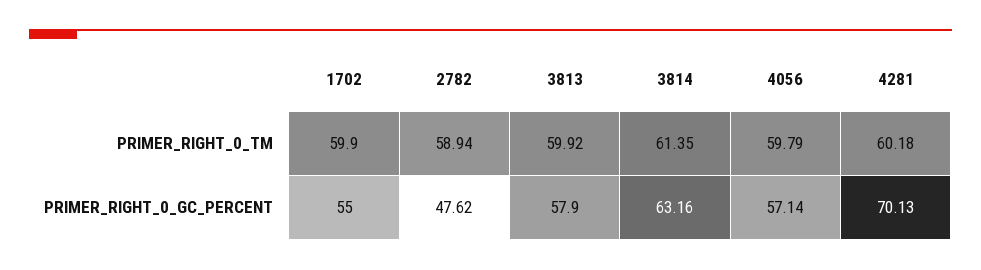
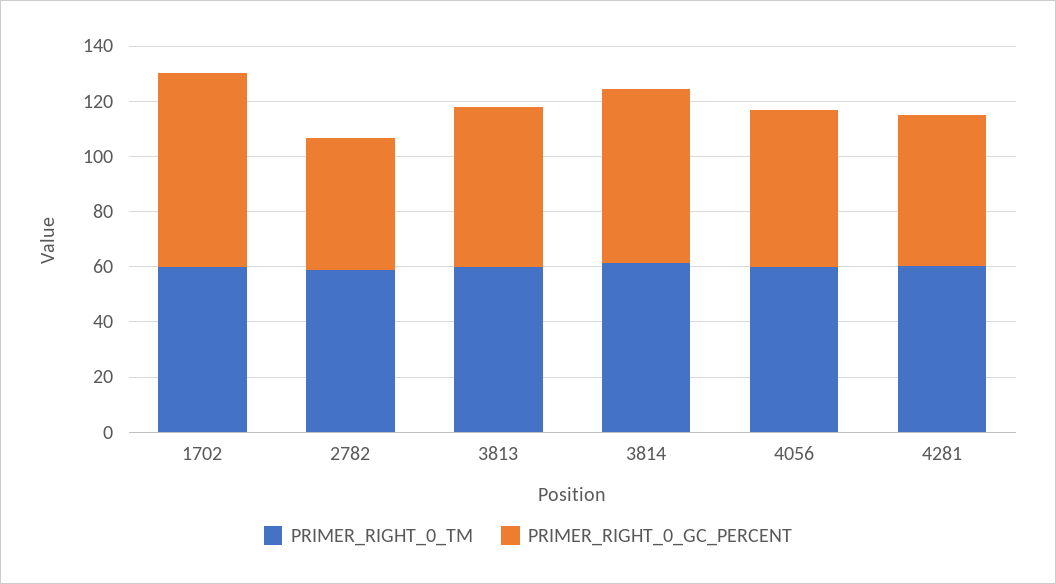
  {
    "PRIMER_RIGHT_0_TM": {
      "1702": 59.9,
      "2782": 58.94,
      "3813": 59.92,
      "3814": 61.35,
      "4056": 59.79,
      "4281": 60.18
    },
    "PRIMER_RIGHT_0_GC_PERCENT": {
-     "1702": 55,
+     "1702": 70,
      "2782": 47.62,
      "3813": 57.9,
      "3814": 63.16,
      "4056": 57.14,
-     "4281": 70.13
+     "4281": 55
    }
  }

